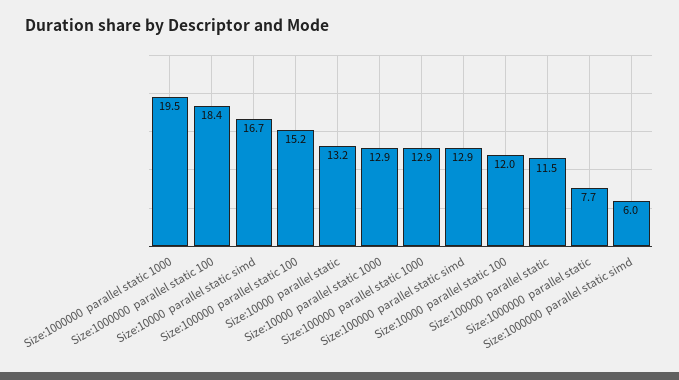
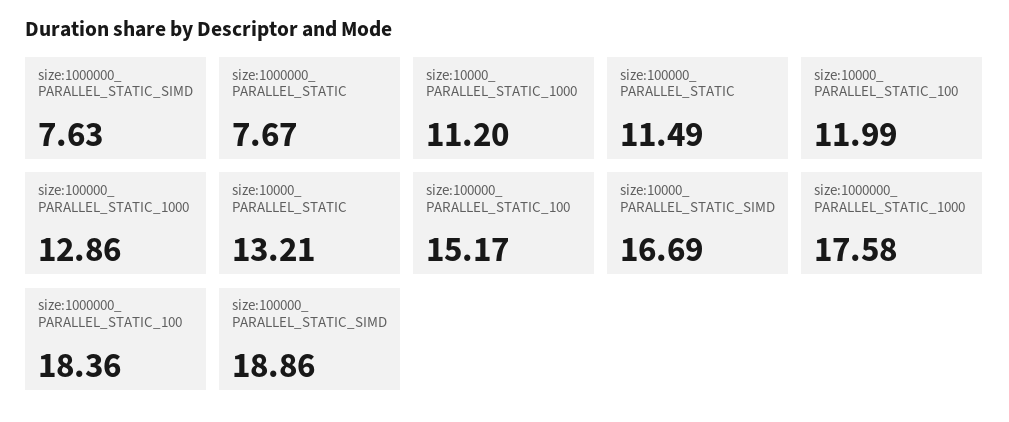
  {
-   "Size:1000000  parallel static 1000": 19.5,
+   "Size:1000000  parallel static 1000": 17.58,
    "Size:1000000  parallel static 100": 18.36,
    "Size:10000  parallel static simd": 16.69,
    "Size:100000  parallel static 100": 15.17,
    "Size:10000  parallel static": 13.21,
-   "Size:10000  parallel static 1000": 12.9,
+   "Size:10000  parallel static 1000": 11.2,
    "Size:100000  parallel static 1000": 12.86,
-   "Size:100000  parallel static simd": 12.9,
+   "Size:100000  parallel static simd": 18.86,
    "Size:10000  parallel static 100": 11.99,
    "Size:100000  parallel static": 11.49,
    "Size:1000000  parallel static": 7.67,
-   "Size:1000000  parallel static simd": 6
+   "Size:1000000  parallel static simd": 7.63
  }

